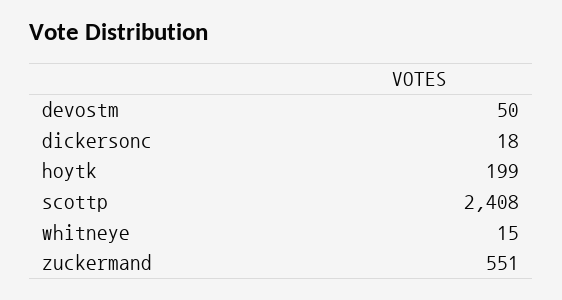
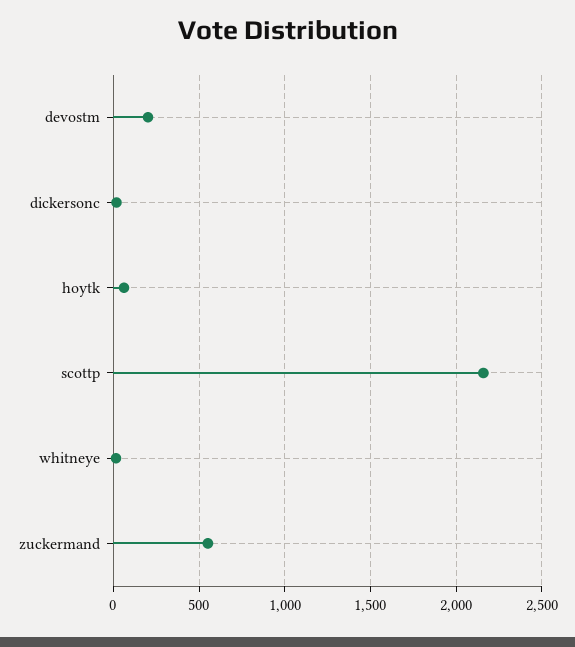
  {
-   "devostm": 50,
+   "devostm": 200,
    "dickersonc": 18,
-   "hoytk": 199,
+   "hoytk": 50,
-   "scottp": 2408,
+   "scottp": 2150,
    "whitneye": 15,
    "zuckermand": 551
  }

